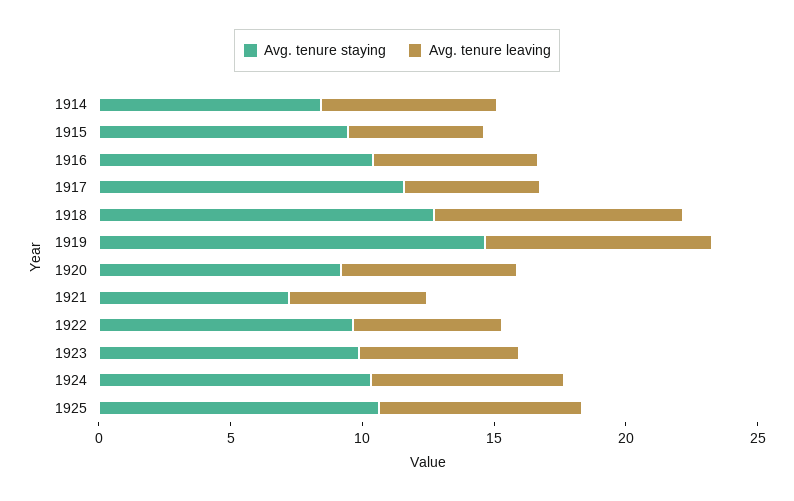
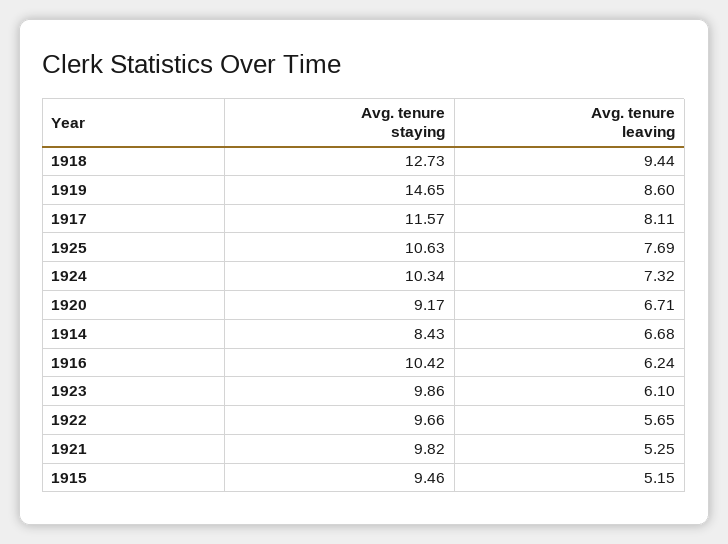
  {
    "Avg. tenure staying": {
      "1914": 8.43,
      "1915": 9.46,
      "1916": 10.42,
      "1917": 11.57,
      "1918": 12.73,
      "1919": 14.65,
      "1920": 9.17,
-     "1921": 7,
+     "1921": 9.82,
      "1922": 9.66,
      "1923": 9.86,
      "1924": 10.34,
      "1925": 10.63
    },
    "Avg. tenure leaving": {
      "1914": 6.68,
      "1915": 5.15,
      "1916": 6.24,
-     "1917": 5,
+     "1917": 8.11,
      "1918": 9.44,
      "1919": 8.6,
      "1920": 6.71,
      "1921": 5.25,
      "1922": 5.65,
      "1923": 6.1,
      "1924": 7.32,
      "1925": 7.69
    }
  }

